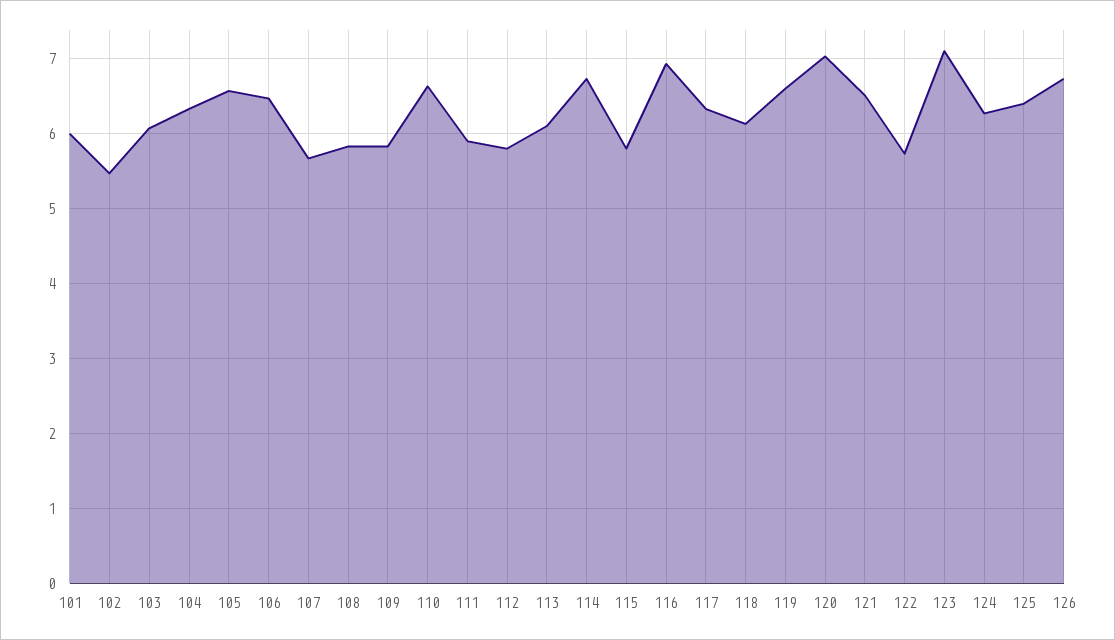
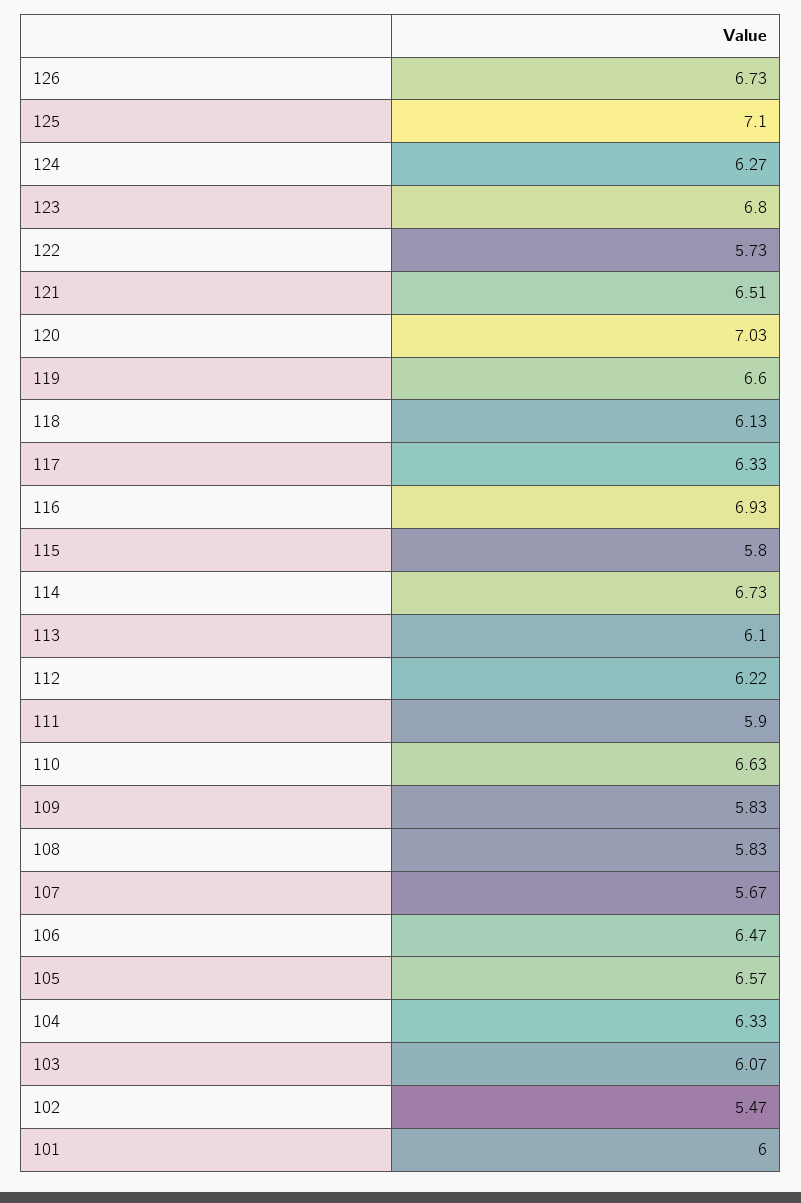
  {
    "101": 6,
    "102": 5.47,
    "103": 6.07,
    "104": 6.33,
    "105": 6.57,
    "106": 6.47,
    "107": 5.67,
    "108": 5.83,
    "109": 5.83,
    "110": 6.63,
    "111": 5.9,
-   "112": 5.8,
+   "112": 6.22,
    "113": 6.1,
    "114": 6.73,
    "115": 5.8,
    "116": 6.93,
    "117": 6.33,
    "118": 6.13,
    "119": 6.6,
    "120": 7.03,
    "121": 6.51,
    "122": 5.73,
-   "123": 7.1,
+   "123": 6.8,
    "124": 6.27,
-   "125": 6.4,
+   "125": 7.1,
    "126": 6.73
  }

